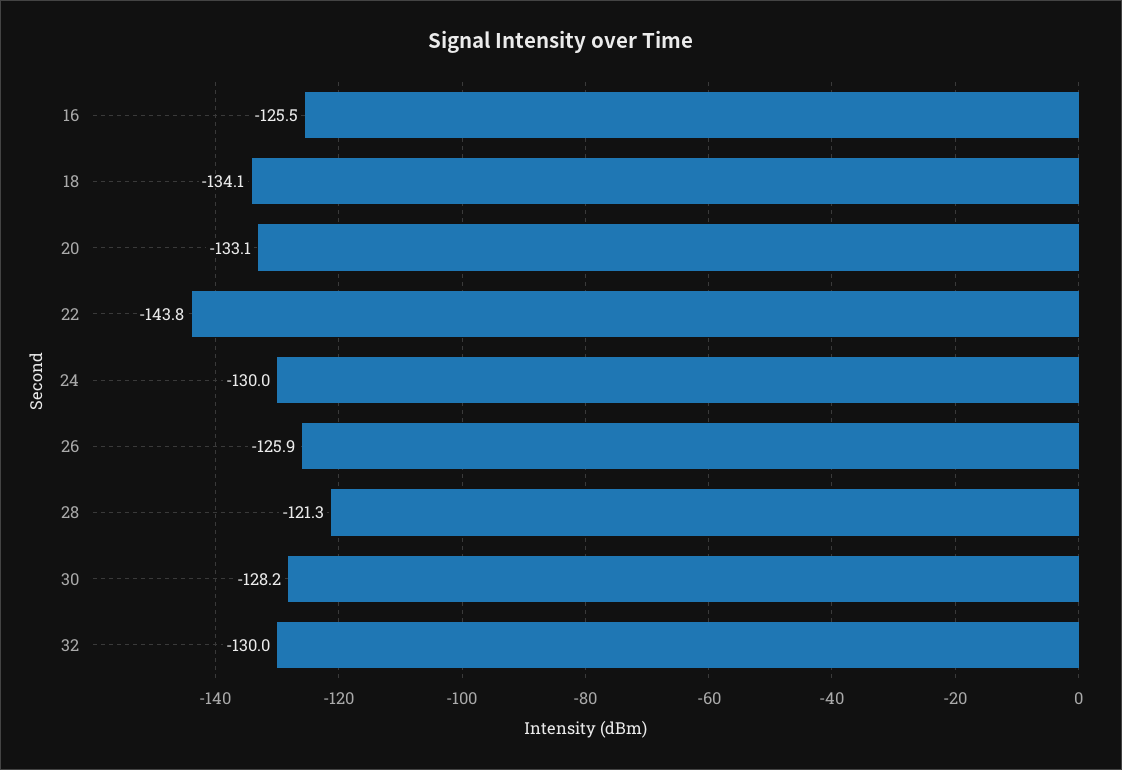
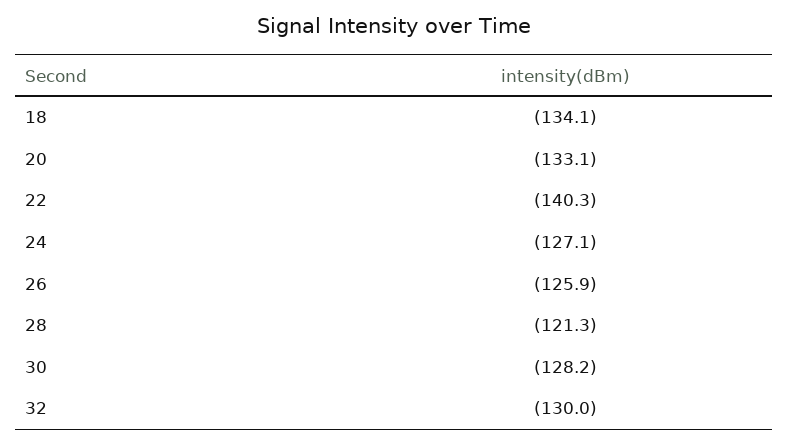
  {
-   "16": -125.5,
    "18": -134.1,
    "20": -133.1,
-   "22": -143.8,
+   "22": -140.3,
-   "24": -130,
+   "24": -127.1,
    "26": -125.9,
    "28": -121.3,
    "30": -128.2,
    "32": -130
  }

